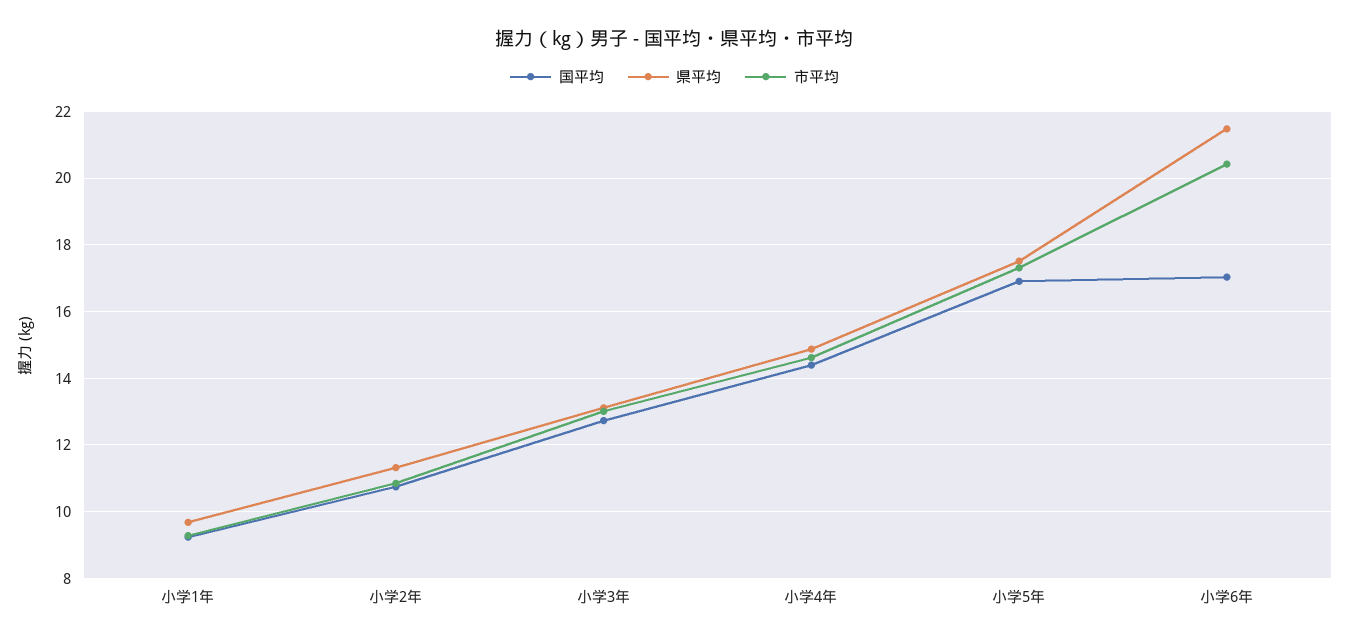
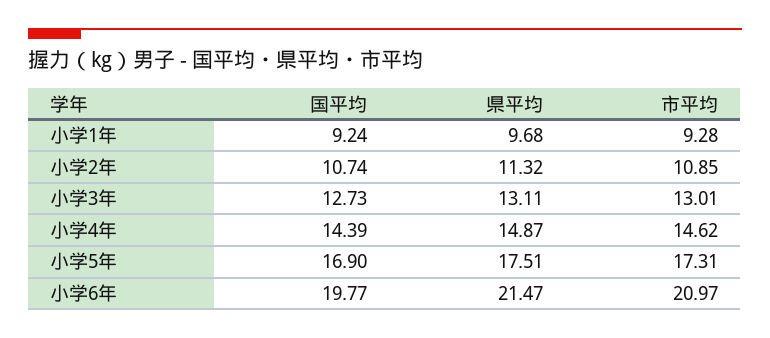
  {
    "国平均": {
      "小学1年": 9.24,
      "小学2年": 10.74,
      "小学3年": 12.73,
      "小学4年": 14.39,
      "小学5年": 16.9,
-     "小学6年": 17
+     "小学6年": 19.77
    },
    "県平均": {
      "小学1年": 9.68,
      "小学2年": 11.32,
      "小学3年": 13.11,
      "小学4年": 14.87,
      "小学5年": 17.51,
      "小学6年": 21.47
    },
    "市平均": {
      "小学1年": 9.28,
      "小学2年": 10.85,
      "小学3年": 13.01,
      "小学4年": 14.62,
      "小学5年": 17.31,
-     "小学6年": 20.4
+     "小学6年": 20.97
    }
  }

